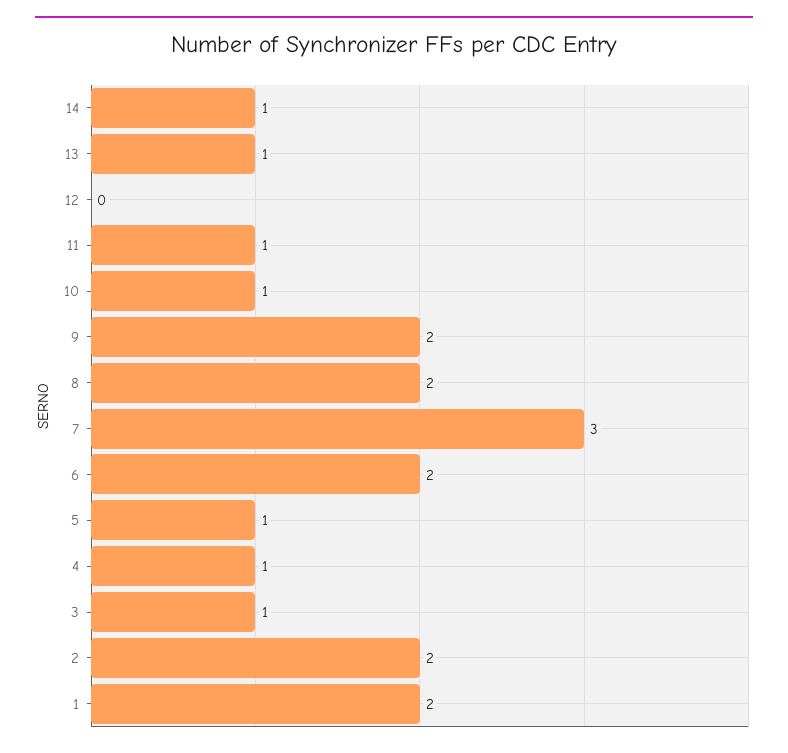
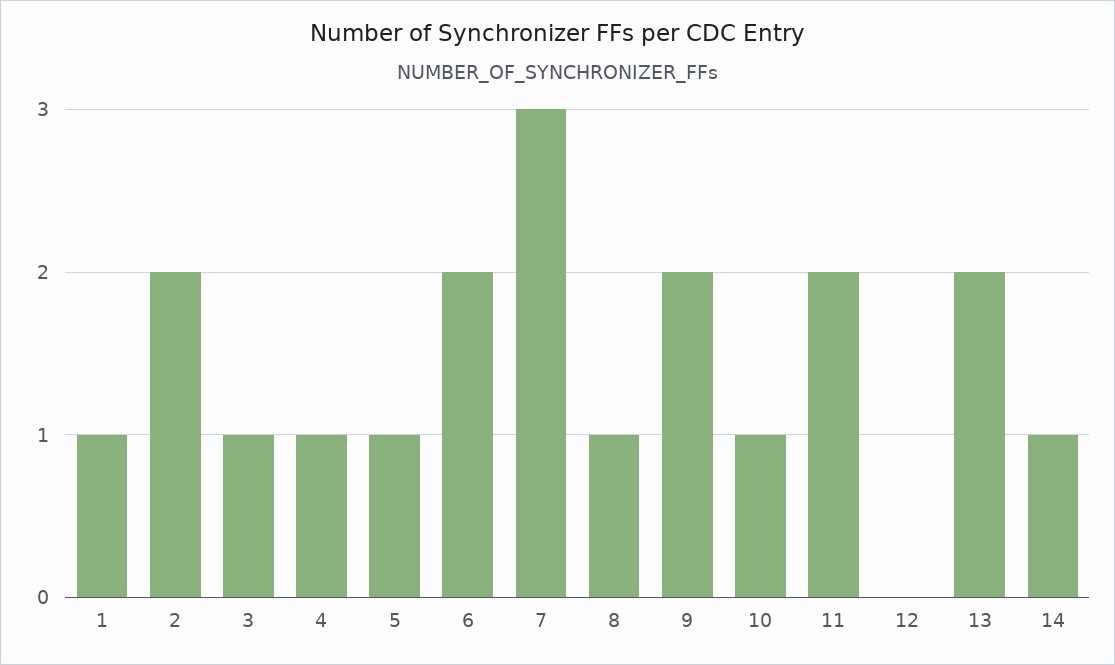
  {
    "14": 1,
-   "13": 1,
+   "13": 2,
    "12": 0,
-   "11": 1,
+   "11": 2,
    "10": 1,
    "9": 2,
-   "8": 2,
+   "8": 1,
    "7": 3,
    "6": 2,
    "5": 1,
    "4": 1,
    "3": 1,
    "2": 2,
-   "1": 2
+   "1": 1
  }

